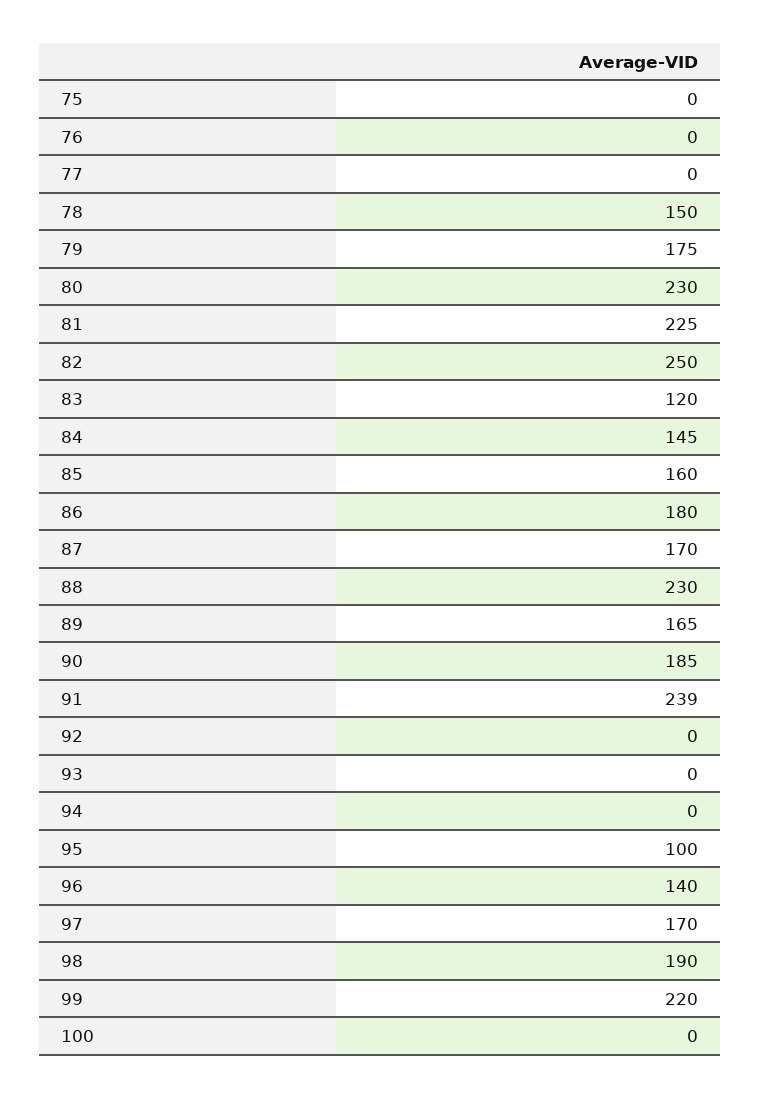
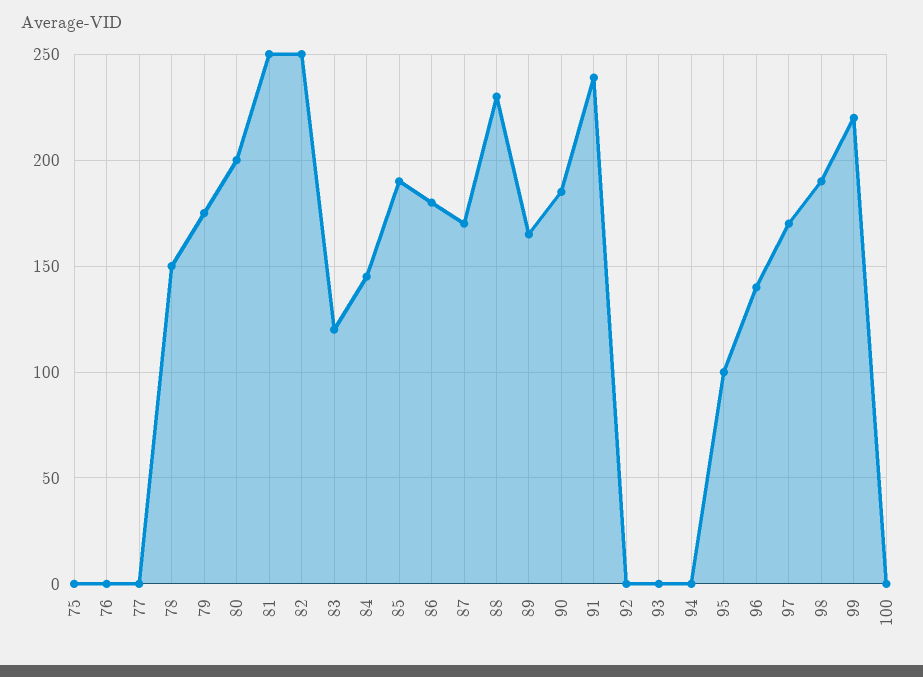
  {
    "75": 0,
    "76": 0,
    "77": 0,
    "78": 150,
    "79": 175,
-   "80": 230,
+   "80": 200,
-   "81": 225,
+   "81": 250,
    "82": 250,
    "83": 120,
    "84": 145,
-   "85": 160,
+   "85": 190,
    "86": 180,
    "87": 170,
    "88": 230,
    "89": 165,
    "90": 185,
    "91": 239,
    "92": 0,
    "93": 0,
    "94": 0,
    "95": 100,
    "96": 140,
    "97": 170,
    "98": 190,
    "99": 220,
    "100": 0
  }

